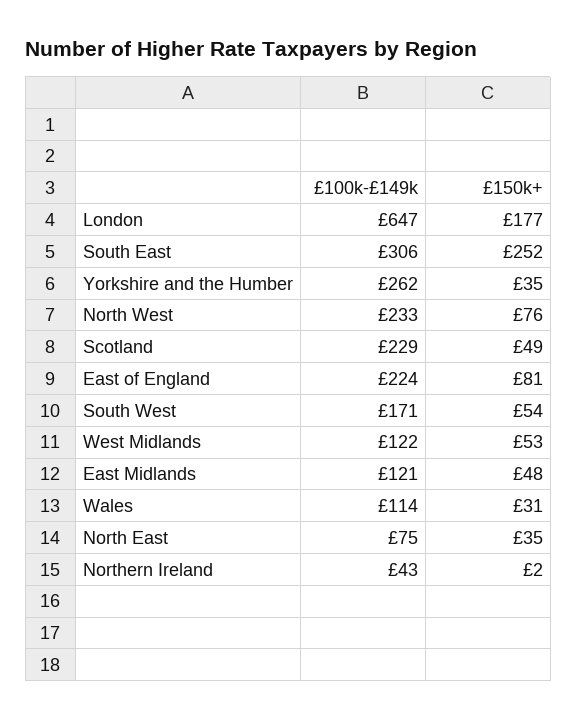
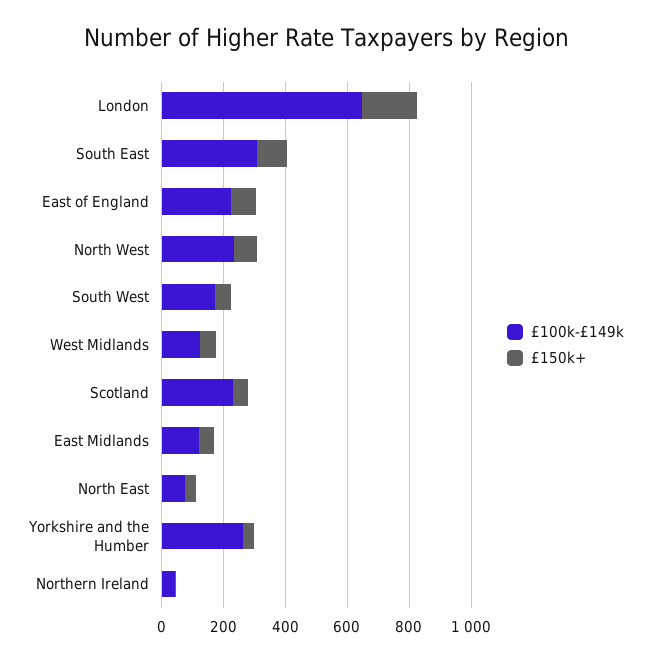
  {
    "£100k-£149k": {
      "London": 647,
      "South East": 306,
      "Yorkshire and the Humber": 262,
      "North West": 233,
      "Scotland": 229,
      "East of England": 224,
      "South West": 171,
      "West Midlands": 122,
      "East Midlands": 121,
-     "Wales": 114,
      "North East": 75,
      "Northern Ireland": 43
    },
    "£150k+": {
      "London": 177,
-     "South East": 252,
+     "South East": 100,
      "Yorkshire and the Humber": 35,
      "North West": 76,
      "Scotland": 49,
      "East of England": 81,
      "South West": 54,
      "West Midlands": 53,
      "East Midlands": 48,
-     "Wales": 31,
      "North East": 35,
      "Northern Ireland": 2
    }
  }

